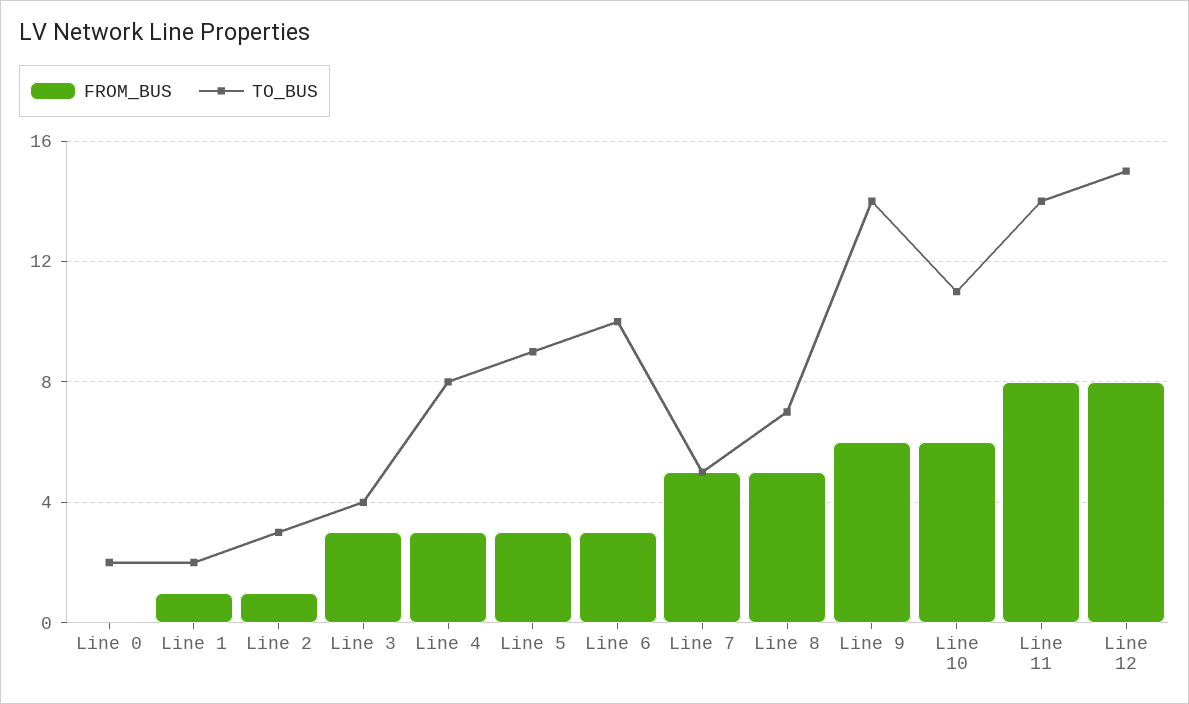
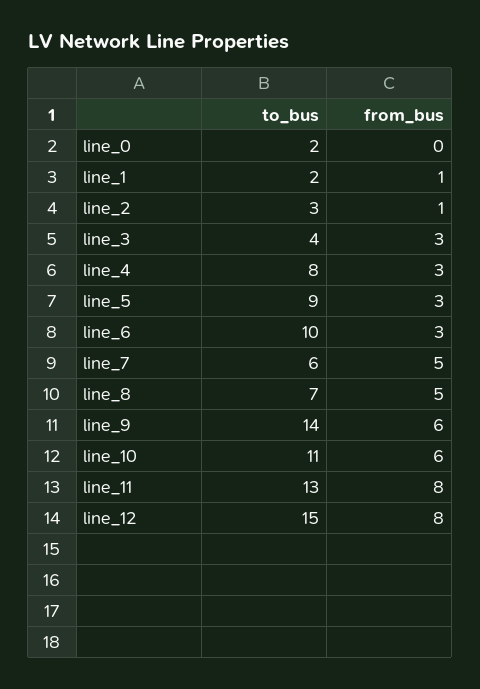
  {
    "FROM_BUS": {
      "Line 0": 0,
      "Line 1": 1,
      "Line 2": 1,
      "Line 3": 3,
      "Line 4": 3,
      "Line 5": 3,
      "Line 6": 3,
      "Line 7": 5,
      "Line 8": 5,
      "Line 9": 6,
      "Line 10": 6,
      "Line 11": 8,
      "Line 12": 8
    },
    "TO_BUS": {
      "Line 0": 2,
      "Line 1": 2,
      "Line 2": 3,
      "Line 3": 4,
      "Line 4": 8,
      "Line 5": 9,
      "Line 6": 10,
-     "Line 7": 5,
+     "Line 7": 6,
      "Line 8": 7,
      "Line 9": 14,
      "Line 10": 11,
-     "Line 11": 14,
+     "Line 11": 13,
      "Line 12": 15
    }
  }

